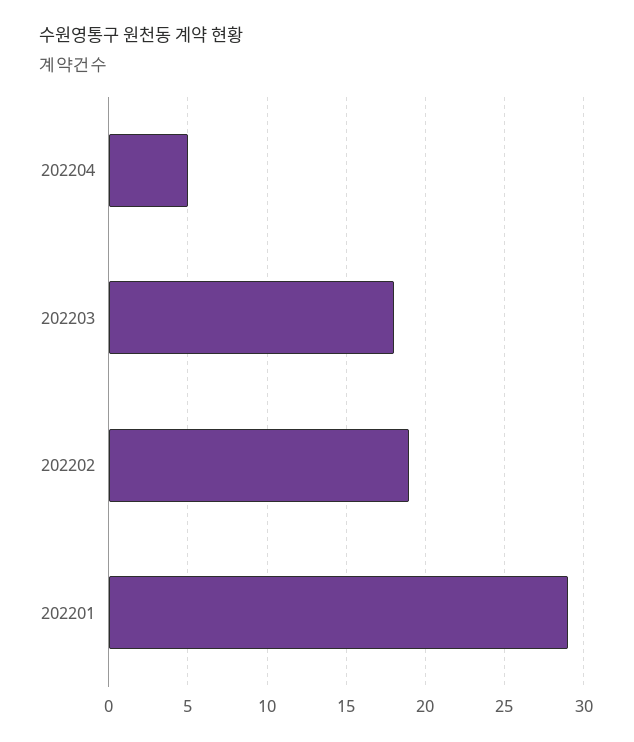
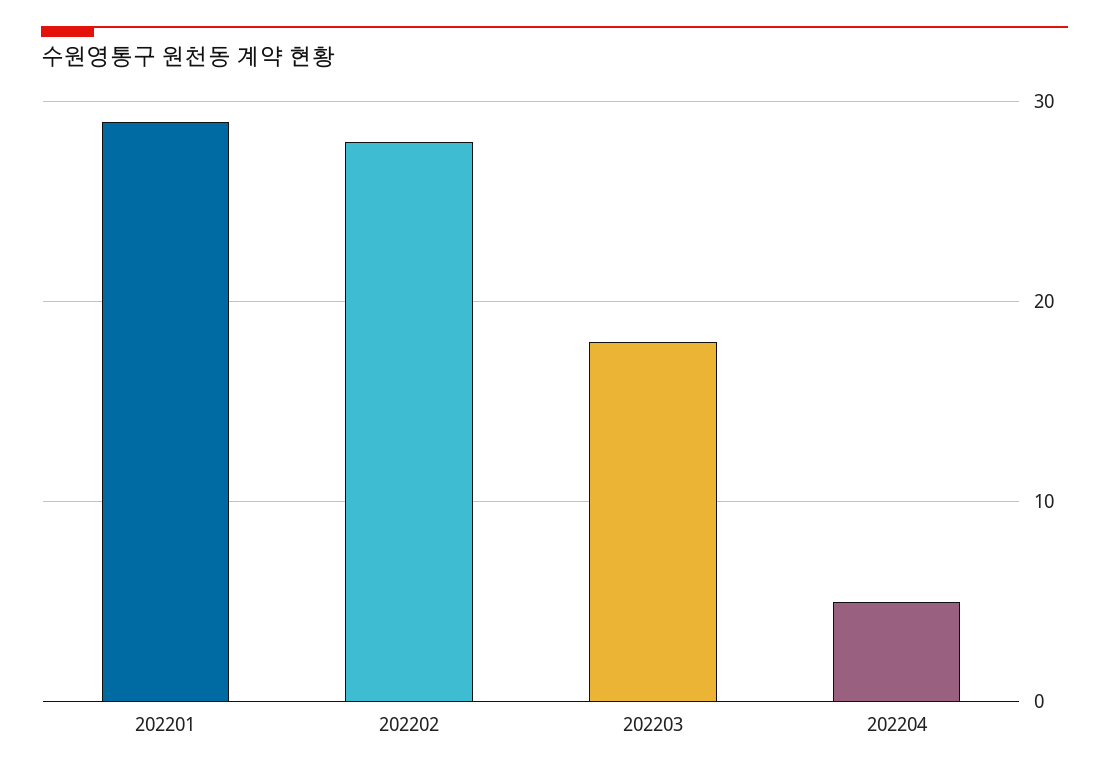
  {
    "202204": 5,
    "202203": 18,
-   "202202": 19,
+   "202202": 28,
    "202201": 29
  }

